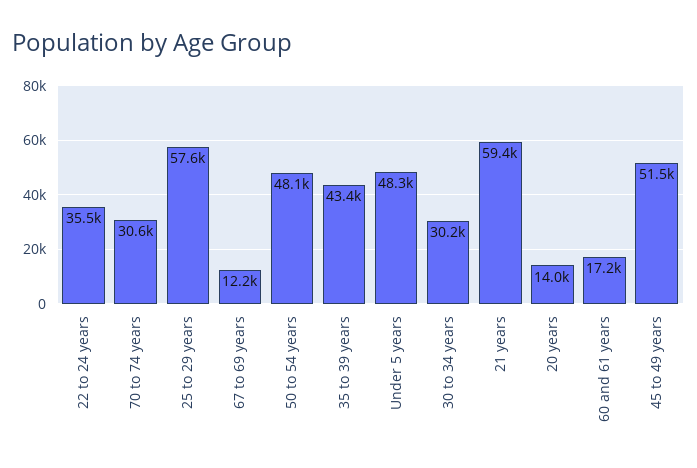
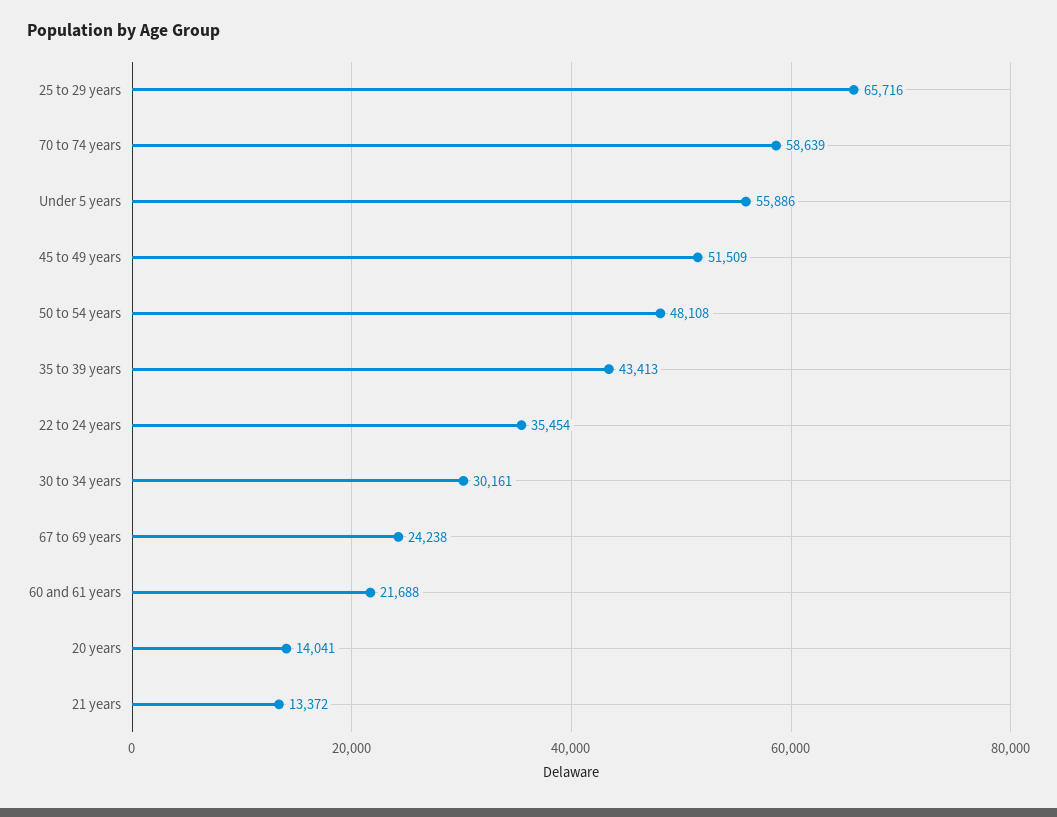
  {
    "22 to 24 years": 35454,
-   "70 to 74 years": 30600,
+   "70 to 74 years": 58639,
-   "25 to 29 years": 57600,
+   "25 to 29 years": 65716,
-   "67 to 69 years": 12200,
+   "67 to 69 years": 24238,
    "50 to 54 years": 48108,
    "35 to 39 years": 43413,
-   "Under 5 years": 48300,
+   "Under 5 years": 55886,
    "30 to 34 years": 30161,
-   "21 years": 59400,
+   "21 years": 13372,
    "20 years": 14041,
-   "60 and 61 years": 17200,
+   "60 and 61 years": 21688,
    "45 to 49 years": 51509
  }

